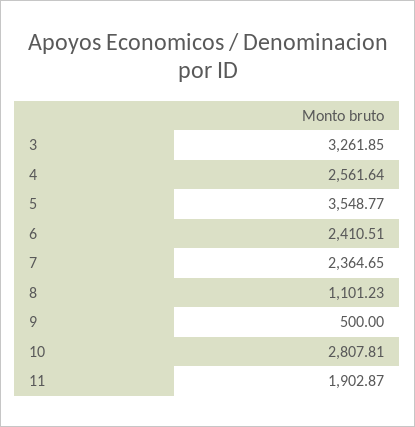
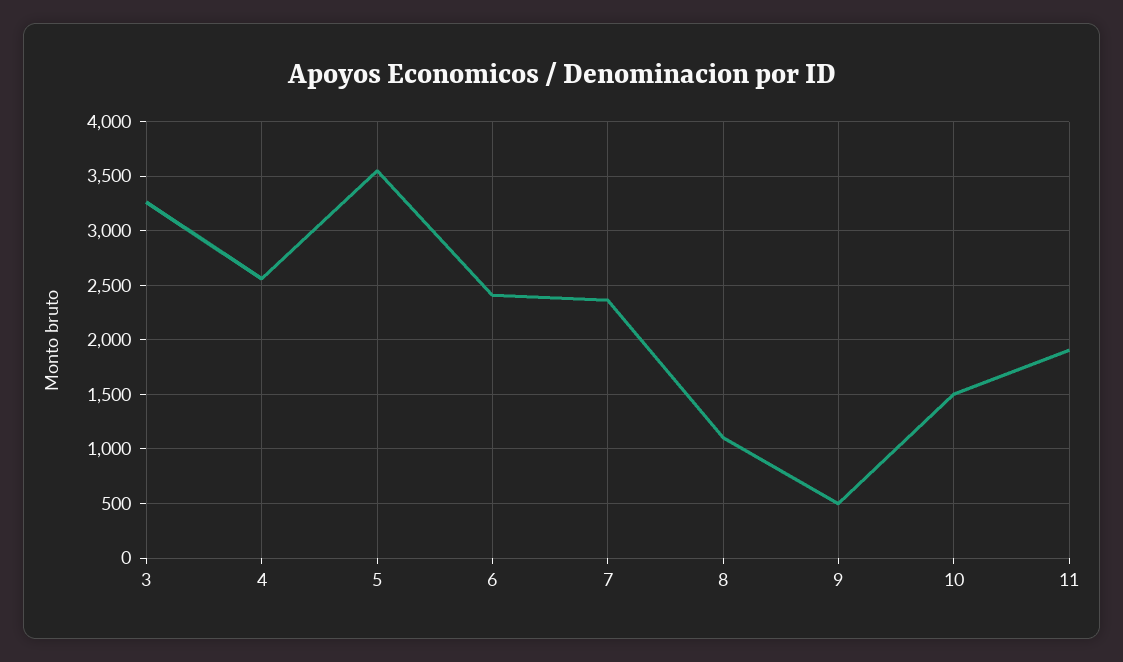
  {
    "3": 3261.85,
    "4": 2561.64,
    "5": 3548.77,
    "6": 2410.51,
    "7": 2364.65,
    "8": 1101.23,
    "9": 500,
-   "10": 2807.81,
+   "10": 1500,
    "11": 1902.87
  }

